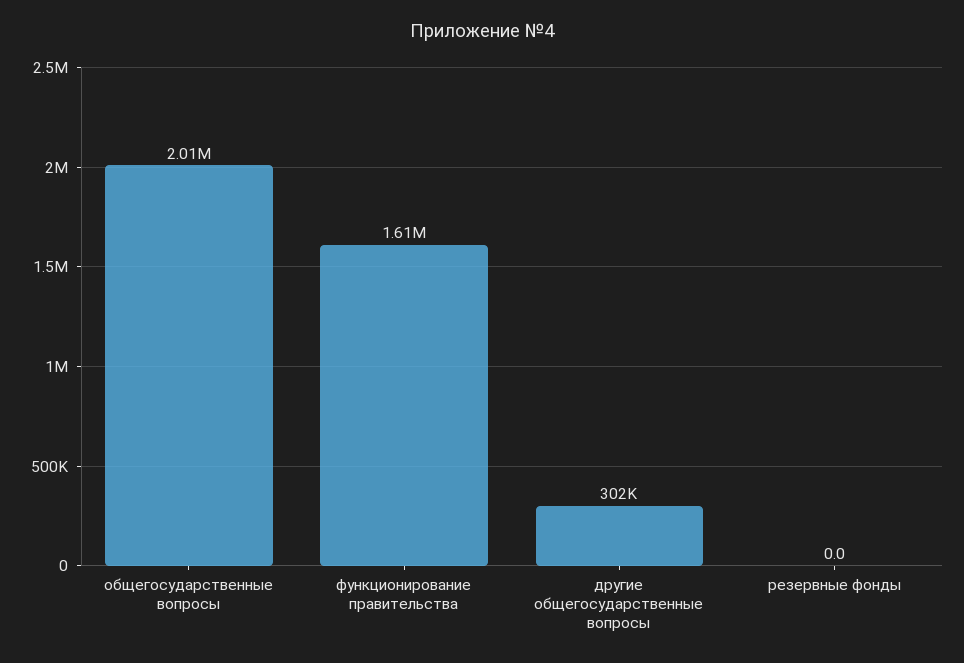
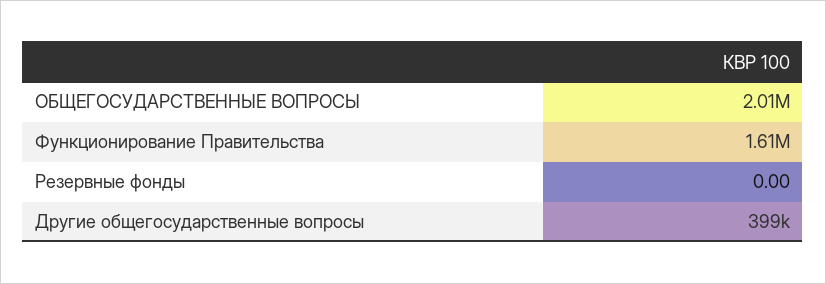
  {
    "общегосударственные вопросы": 2010000,
    "функционирование правительства": 1610000,
-   "другие общегосударственные вопросы": 302000,
+   "другие общегосударственные вопросы": 399000,
    "резервные фонды": 0
  }

